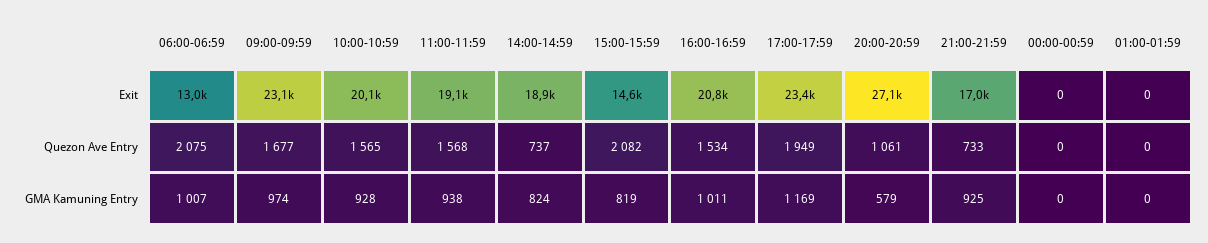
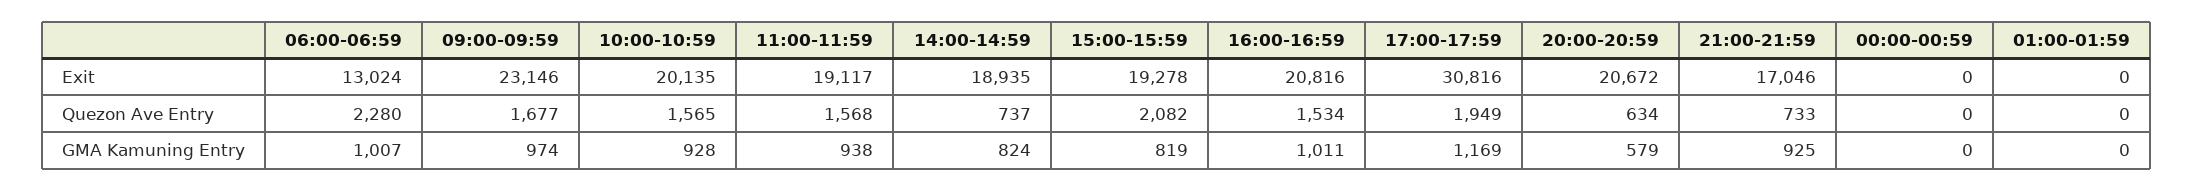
  {
    "06:00-06:59": {
      "Exit": 13024,
-     "Quezon Ave Entry": 2075,
+     "Quezon Ave Entry": 2280,
      "GMA Kamuning Entry": 1007
    },
    "09:00-09:59": {
      "Exit": 23146,
      "Quezon Ave Entry": 1677,
      "GMA Kamuning Entry": 974
    },
    "10:00-10:59": {
      "Exit": 20135,
      "Quezon Ave Entry": 1565,
      "GMA Kamuning Entry": 928
    },
    "11:00-11:59": {
      "Exit": 19117,
      "Quezon Ave Entry": 1568,
      "GMA Kamuning Entry": 938
    },
    "14:00-14:59": {
      "Exit": 18935,
      "Quezon Ave Entry": 737,
      "GMA Kamuning Entry": 824
    },
    "15:00-15:59": {
-     "Exit": 14600,
+     "Exit": 19278,
      "Quezon Ave Entry": 2082,
      "GMA Kamuning Entry": 819
    },
    "16:00-16:59": {
      "Exit": 20816,
      "Quezon Ave Entry": 1534,
      "GMA Kamuning Entry": 1011
    },
    "17:00-17:59": {
-     "Exit": 23400,
+     "Exit": 30816,
      "Quezon Ave Entry": 1949,
      "GMA Kamuning Entry": 1169
    },
    "20:00-20:59": {
-     "Exit": 27100,
+     "Exit": 20672,
-     "Quezon Ave Entry": 1061,
+     "Quezon Ave Entry": 634,
      "GMA Kamuning Entry": 579
    },
    "21:00-21:59": {
      "Exit": 17046,
      "Quezon Ave Entry": 733,
      "GMA Kamuning Entry": 925
    },
    "00:00-00:59": {
      "Exit": 0,
      "Quezon Ave Entry": 0,
      "GMA Kamuning Entry": 0
    },
    "01:00-01:59": {
      "Exit": 0,
      "Quezon Ave Entry": 0,
      "GMA Kamuning Entry": 0
    }
  }

